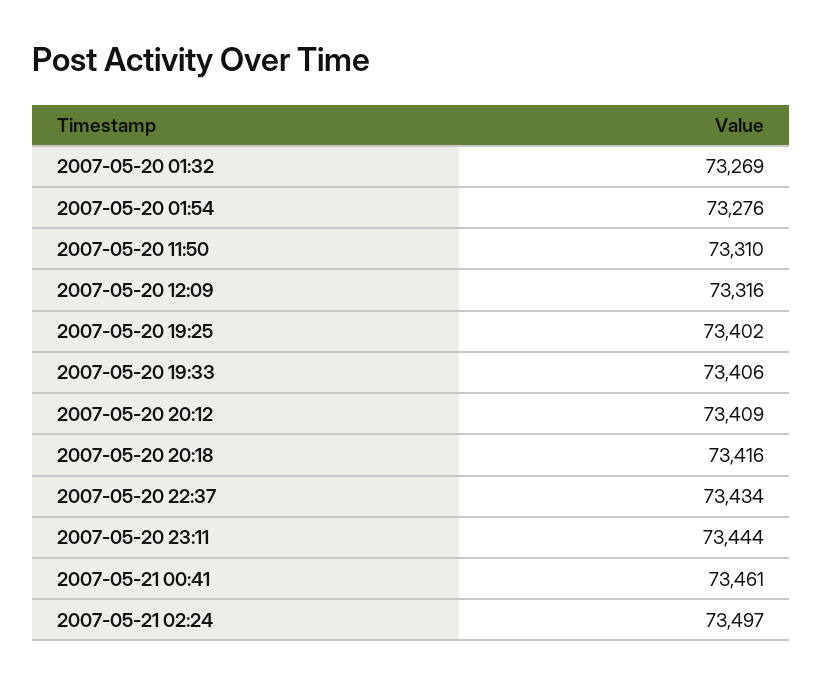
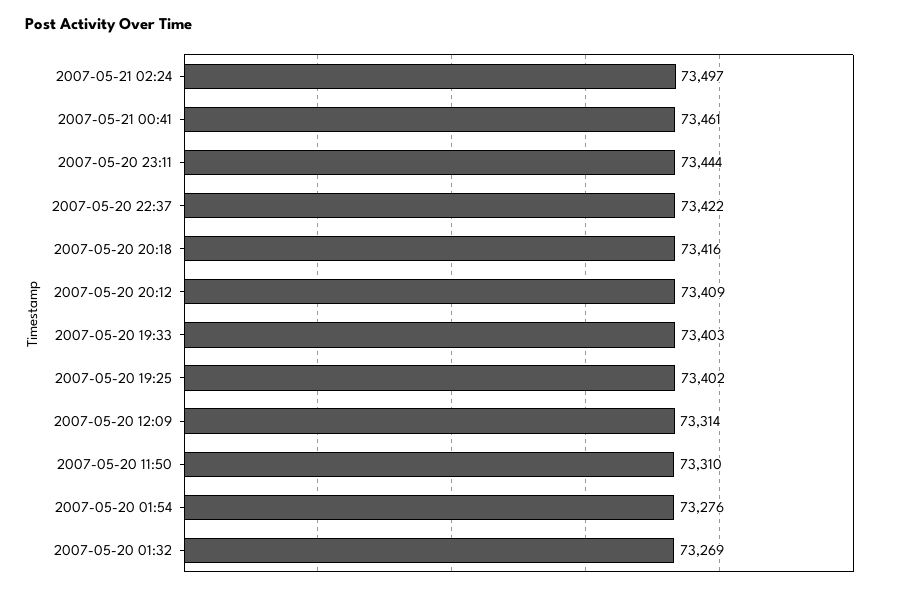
  {
    "2007-05-20 01:32": 73269,
    "2007-05-20 01:54": 73276,
    "2007-05-20 11:50": 73310,
-   "2007-05-20 12:09": 73316,
+   "2007-05-20 12:09": 73314,
    "2007-05-20 19:25": 73402,
-   "2007-05-20 19:33": 73406,
+   "2007-05-20 19:33": 73403,
    "2007-05-20 20:12": 73409,
    "2007-05-20 20:18": 73416,
-   "2007-05-20 22:37": 73434,
+   "2007-05-20 22:37": 73422,
    "2007-05-20 23:11": 73444,
    "2007-05-21 00:41": 73461,
    "2007-05-21 02:24": 73497
  }

